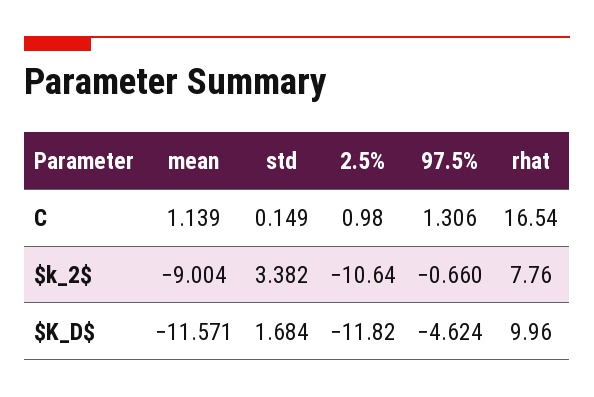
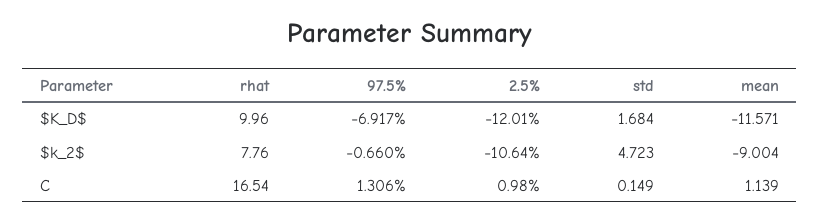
  {
    "mean": {
      "C": 1.139,
      "$k_2$": -9.004,
      "$K_D$": -11.571
    },
    "std": {
      "C": 0.149,
-     "$k_2$": 3.382,
+     "$k_2$": 4.723,
      "$K_D$": 1.684
    },
    "2.5%": {
      "C": 0.98,
      "$k_2$": -10.64,
-     "$K_D$": -11.82
+     "$K_D$": -12.01
    },
    "97.5%": {
      "C": 1.306,
      "$k_2$": -0.66,
-     "$K_D$": -4.624
+     "$K_D$": -6.917
    },
    "rhat": {
      "C": 16.54,
      "$k_2$": 7.76,
      "$K_D$": 9.96
    }
  }

